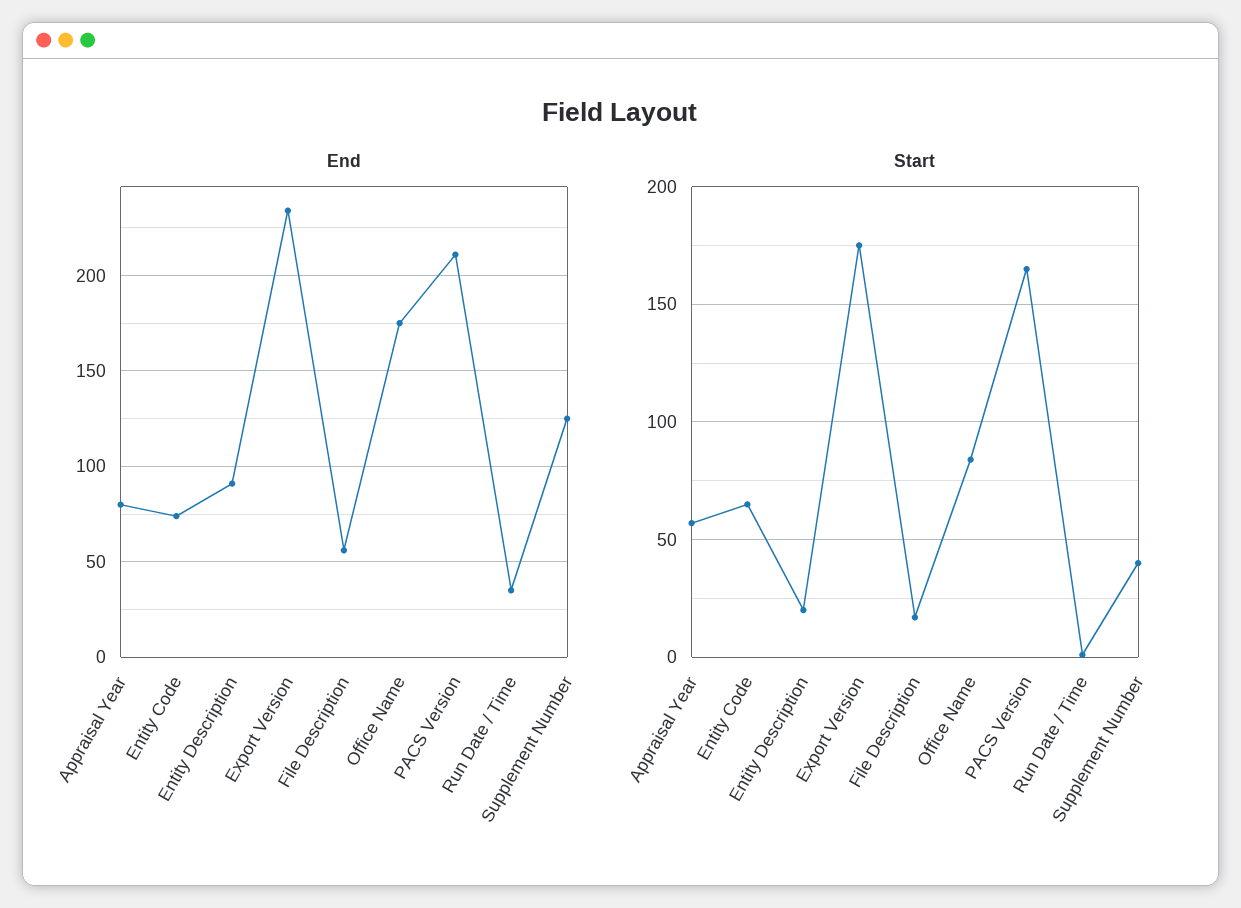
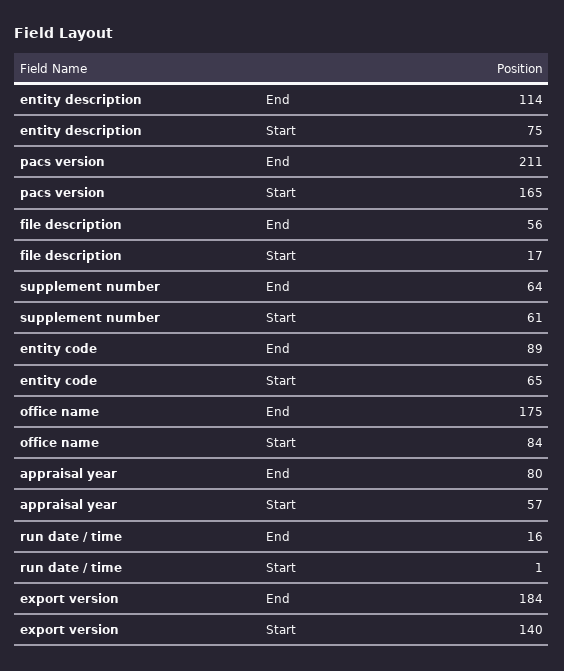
  {
    "End": {
      "Appraisal Year": 80,
-     "Entity Code": 75,
+     "Entity Code": 89,
-     "Entity Description": 90,
+     "Entity Description": 114,
-     "Export Version": 235,
+     "Export Version": 184,
      "File Description": 56,
      "Office Name": 175,
      "PACS Version": 211,
-     "Run Date / Time": 35,
+     "Run Date / Time": 16,
-     "Supplement Number": 125
+     "Supplement Number": 64
    },
    "Start": {
      "Appraisal Year": 57,
      "Entity Code": 65,
-     "Entity Description": 20,
+     "Entity Description": 75,
-     "Export Version": 175,
+     "Export Version": 140,
      "File Description": 17,
      "Office Name": 84,
      "PACS Version": 165,
      "Run Date / Time": 1,
-     "Supplement Number": 40
+     "Supplement Number": 61
    }
  }

